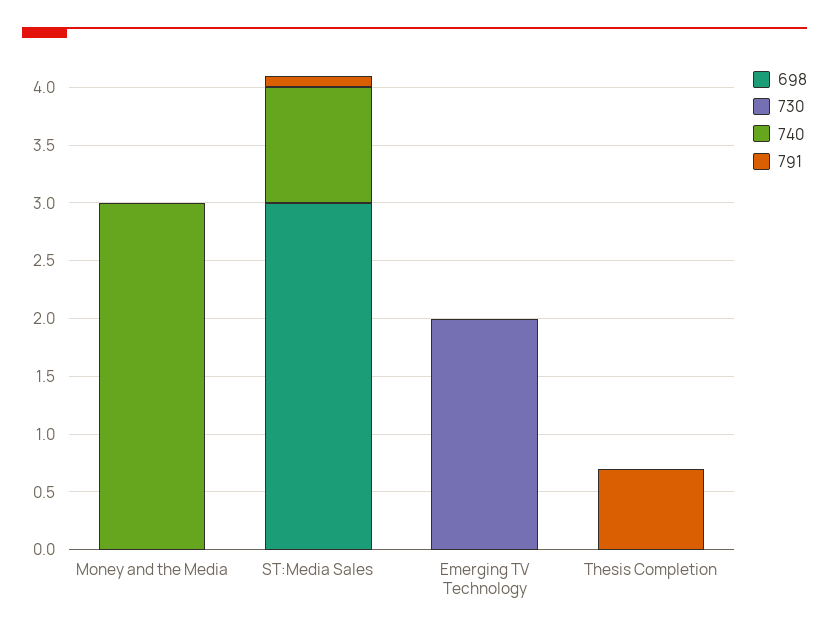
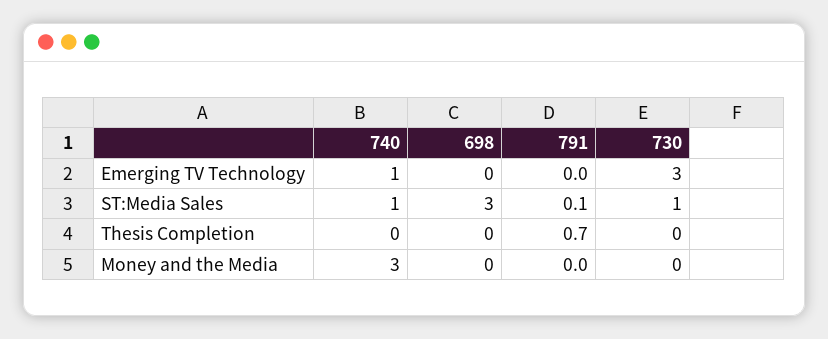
  {
    "698": {
      "Money and the Media": 0,
      "ST:Media Sales": 3,
      "Emerging TV Technology": 0,
      "Thesis Completion": 0
    },
    "730": {
      "Money and the Media": 0,
-     "ST:Media Sales": 0,
+     "ST:Media Sales": 1,
-     "Emerging TV Technology": 2,
+     "Emerging TV Technology": 3,
      "Thesis Completion": 0
    },
    "740": {
      "Money and the Media": 3,
      "ST:Media Sales": 1,
-     "Emerging TV Technology": 0,
+     "Emerging TV Technology": 1,
      "Thesis Completion": 0
    },
    "791": {
      "Money and the Media": 0,
      "ST:Media Sales": 0.1,
      "Emerging TV Technology": 0,
      "Thesis Completion": 0.7
    }
  }

